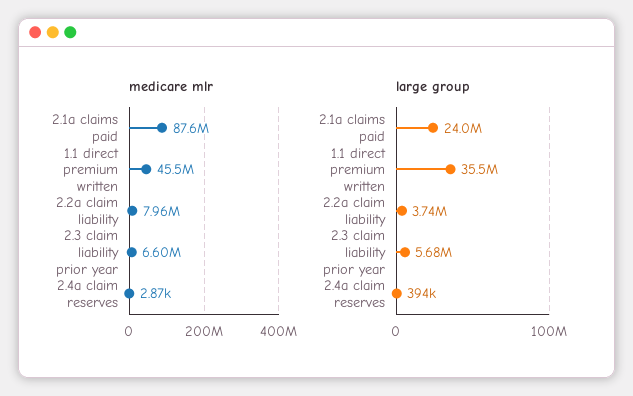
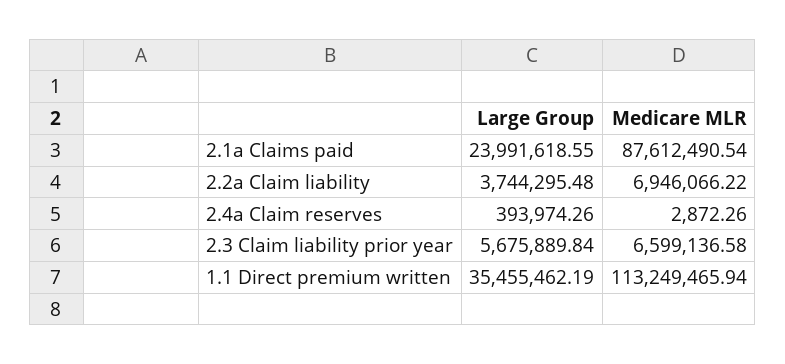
  {
    "medicare mlr": {
      "2.1a claims paid": 87612490.54,
-     "1.1 direct premium written": 45500000,
+     "1.1 direct premium written": 113249465.94,
-     "2.2a claim liability": 7960000,
+     "2.2a claim liability": 6946066.22,
      "2.3 claim liability prior year": 6599136.58,
      "2.4a claim reserves": 2872.26
    },
    "large group": {
      "2.1a claims paid": 23991618.55,
      "1.1 direct premium written": 35455462.19,
      "2.2a claim liability": 3744295.48,
      "2.3 claim liability prior year": 5675889.84,
      "2.4a claim reserves": 393974.26
    }
  }

